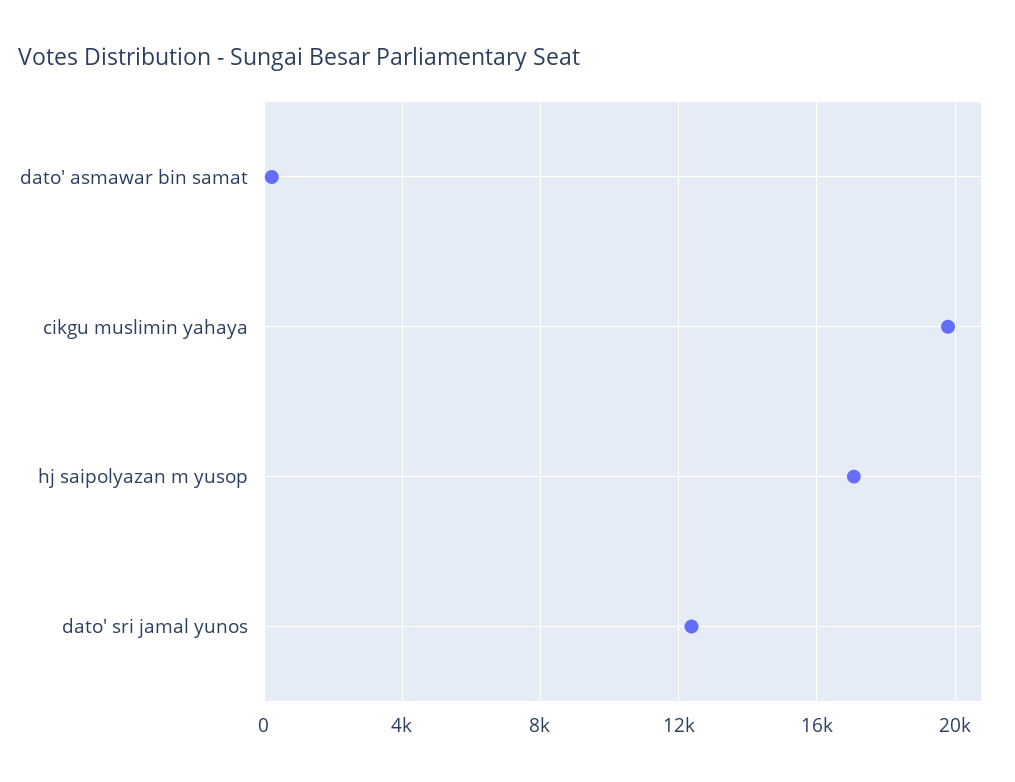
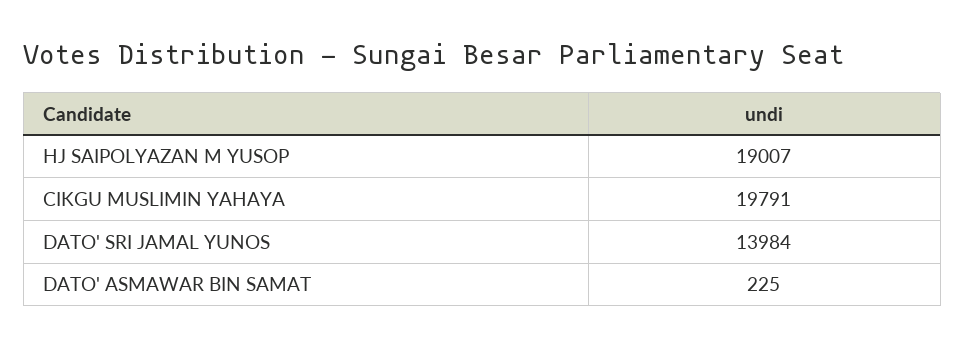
  {
    "dato' asmawar bin samat": 225,
    "cikgu muslimin yahaya": 19791,
-   "hj saipolyazan m yusop": 17000,
+   "hj saipolyazan m yusop": 19007,
-   "dato' sri jamal yunos": 12500
+   "dato' sri jamal yunos": 13984
  }

